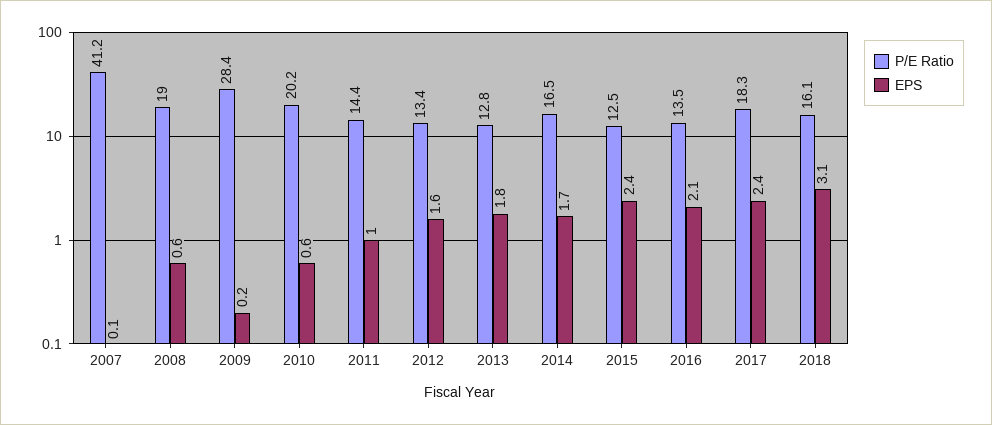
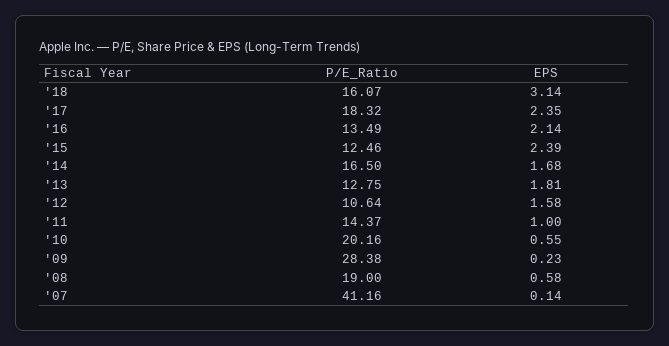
  {
    "P/E Ratio": {
      "2007": 41.16,
      "2008": 19,
      "2009": 28.38,
      "2010": 20.16,
      "2011": 14.37,
-     "2012": 13.4,
+     "2012": 10.64,
      "2013": 12.75,
      "2014": 16.5,
      "2015": 12.46,
      "2016": 13.49,
      "2017": 18.32,
      "2018": 16.07
    },
    "EPS": {
      "2007": 0.14,
      "2008": 0.58,
      "2009": 0.23,
      "2010": 0.55,
      "2011": 1,
      "2012": 1.58,
      "2013": 1.81,
      "2014": 1.68,
      "2015": 2.39,
      "2016": 2.14,
      "2017": 2.35,
      "2018": 3.14
    }
  }

